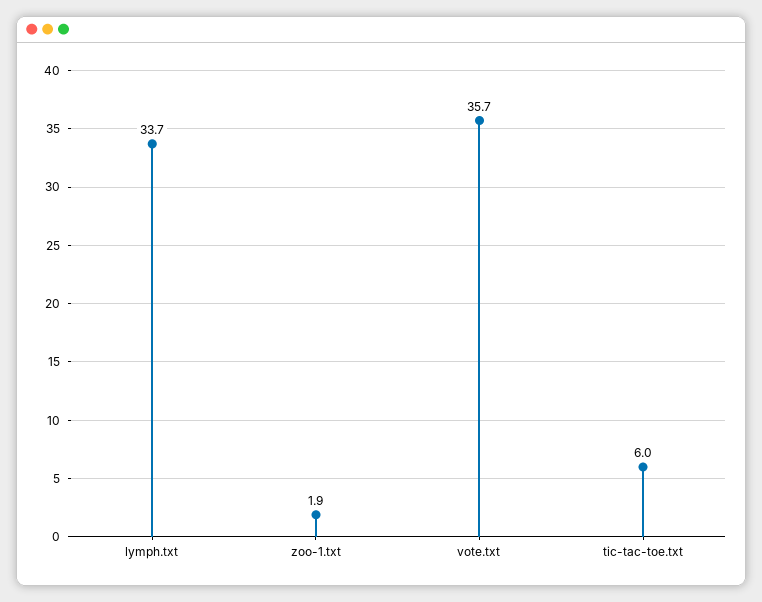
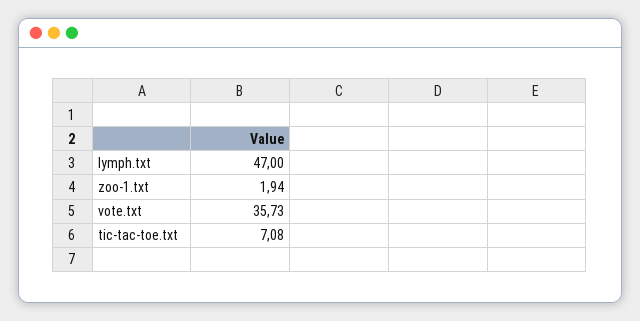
  {
-   "lymph.txt": 33.7,
+   "lymph.txt": 47,
    "zoo-1.txt": 1.94,
    "vote.txt": 35.73,
-   "tic-tac-toe.txt": 6
+   "tic-tac-toe.txt": 7.08
  }

